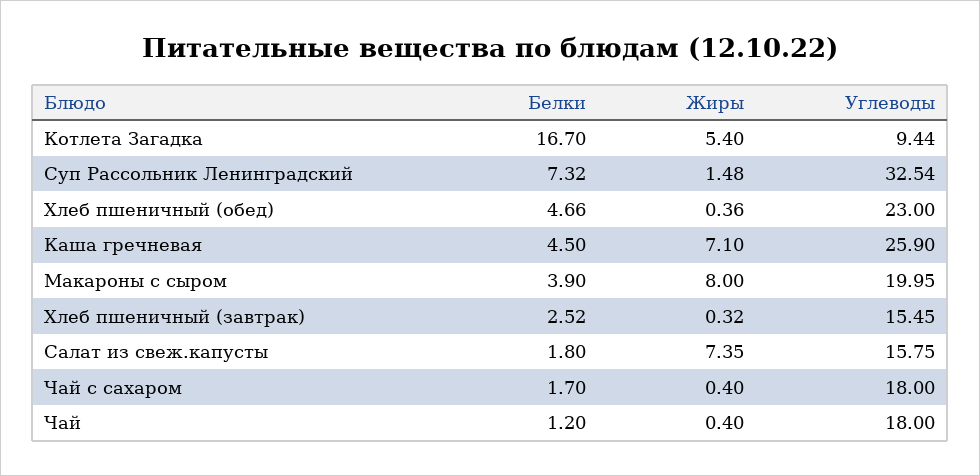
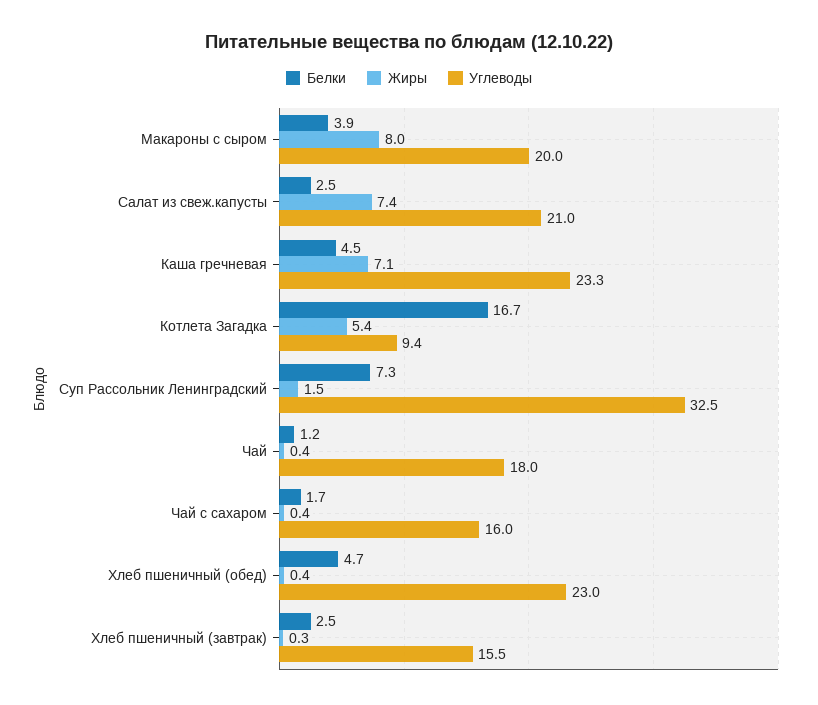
  {
    "Белки": {
      "Котлета Загадка": 16.7,
      "Суп Рассольник Ленинградский": 7.32,
      "Хлеб пшеничный (обед)": 4.66,
      "Каша гречневая": 4.5,
      "Макароны с сыром": 3.9,
      "Хлеб пшеничный (завтрак)": 2.52,
-     "Салат из свеж.капусты": 1.8,
+     "Салат из свеж.капусты": 2.5,
      "Чай с сахаром": 1.7,
      "Чай": 1.2
    },
    "Жиры": {
      "Котлета Загадка": 5.4,
      "Суп Рассольник Ленинградский": 1.48,
      "Хлеб пшеничный (обед)": 0.36,
      "Каша гречневая": 7.1,
      "Макароны с сыром": 8,
      "Хлеб пшеничный (завтрак)": 0.32,
      "Салат из свеж.капусты": 7.35,
      "Чай с сахаром": 0.4,
      "Чай": 0.4
    },
    "Углеводы": {
      "Котлета Загадка": 9.44,
      "Суп Рассольник Ленинградский": 32.54,
      "Хлеб пшеничный (обед)": 23,
-     "Каша гречневая": 25.9,
+     "Каша гречневая": 23.3,
      "Макароны с сыром": 19.95,
      "Хлеб пшеничный (завтрак)": 15.45,
-     "Салат из свеж.капусты": 15.75,
+     "Салат из свеж.капусты": 21,
-     "Чай с сахаром": 18,
+     "Чай с сахаром": 16,
      "Чай": 18
    }
  }

